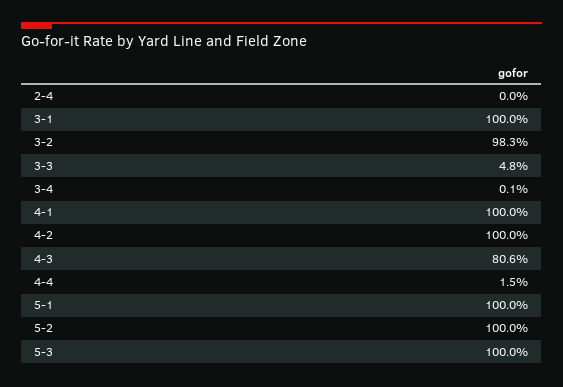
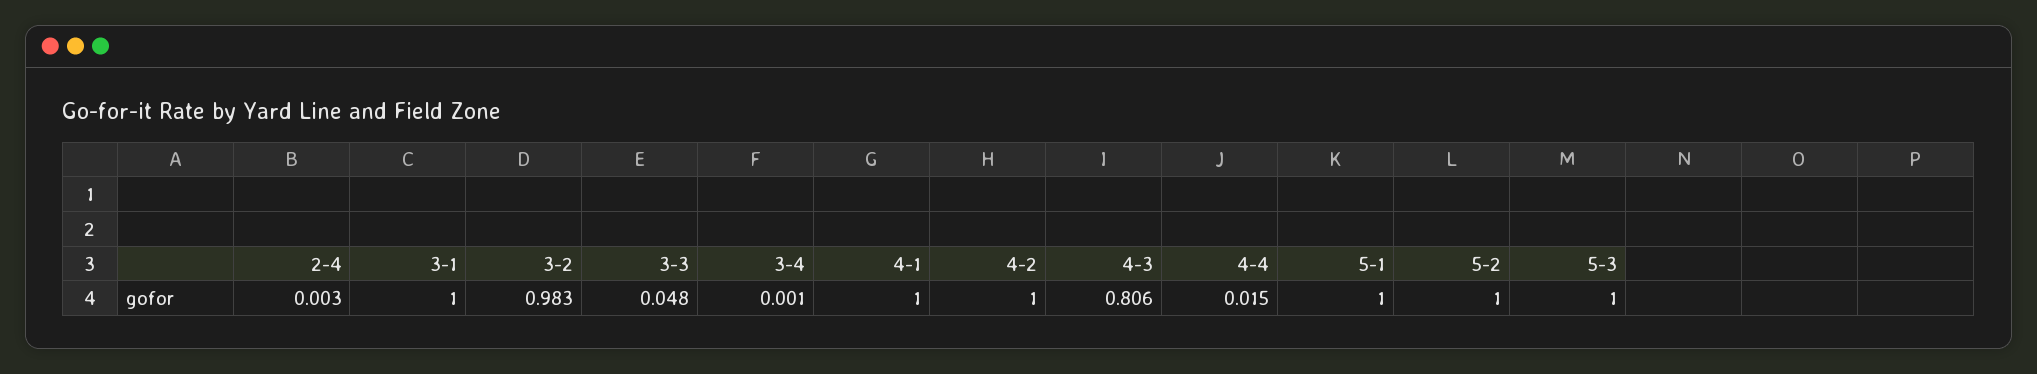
  {
-   "2-4": 0,
+   "2-4": 0.003,
    "3-1": 1,
    "3-2": 0.983,
    "3-3": 0.048,
    "3-4": 0.001,
    "4-1": 1,
    "4-2": 1,
    "4-3": 0.806,
    "4-4": 0.015,
    "5-1": 1,
    "5-2": 1,
    "5-3": 1
  }

